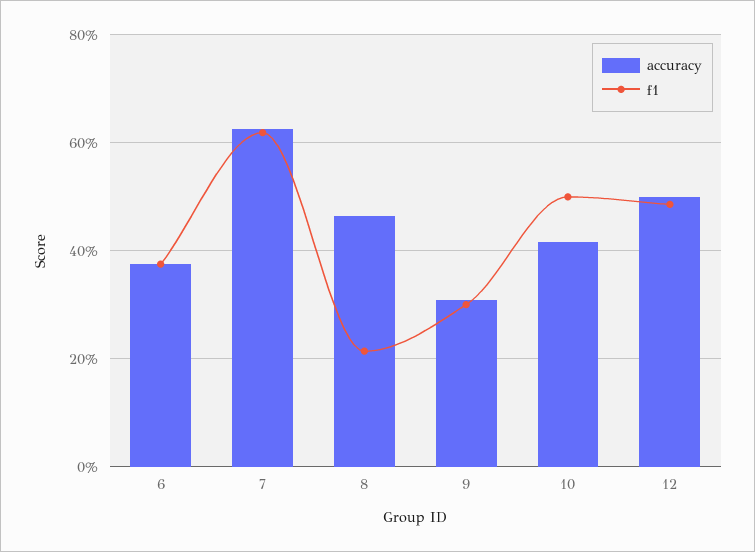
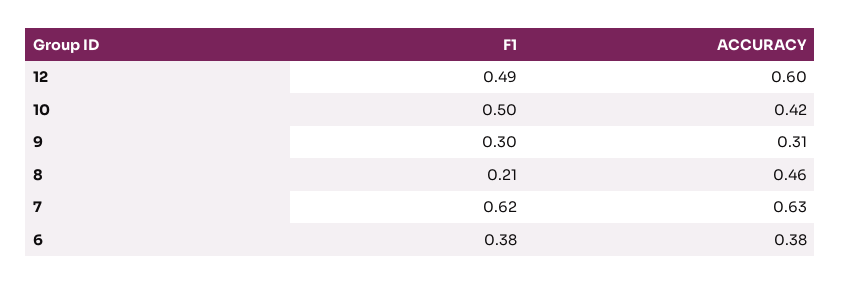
  {
    "accuracy": {
      "6": 0.38,
      "7": 0.63,
      "8": 0.46,
      "9": 0.31,
      "10": 0.42,
-     "12": 0.5
+     "12": 0.6
    },
    "f1": {
      "6": 0.38,
      "7": 0.62,
      "8": 0.21,
      "9": 0.3,
      "10": 0.5,
      "12": 0.49
    }
  }

